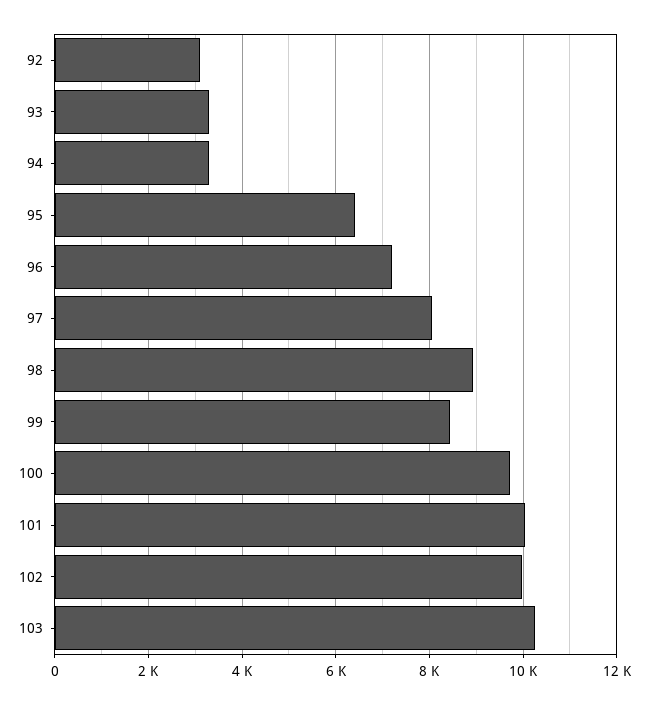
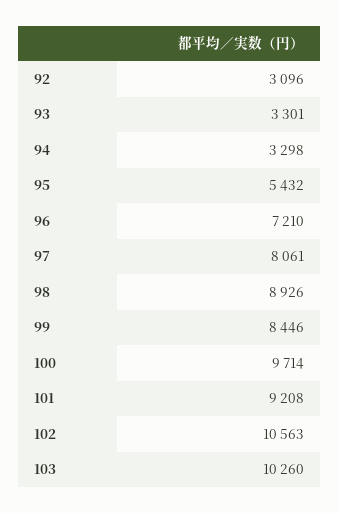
  {
    "92": 3096,
    "93": 3301,
    "94": 3298,
-   "95": 6400,
+   "95": 5432,
    "96": 7210,
    "97": 8061,
    "98": 8926,
    "99": 8446,
    "100": 9714,
-   "101": 10000,
+   "101": 9208,
-   "102": 10000,
+   "102": 10563,
    "103": 10260
  }

